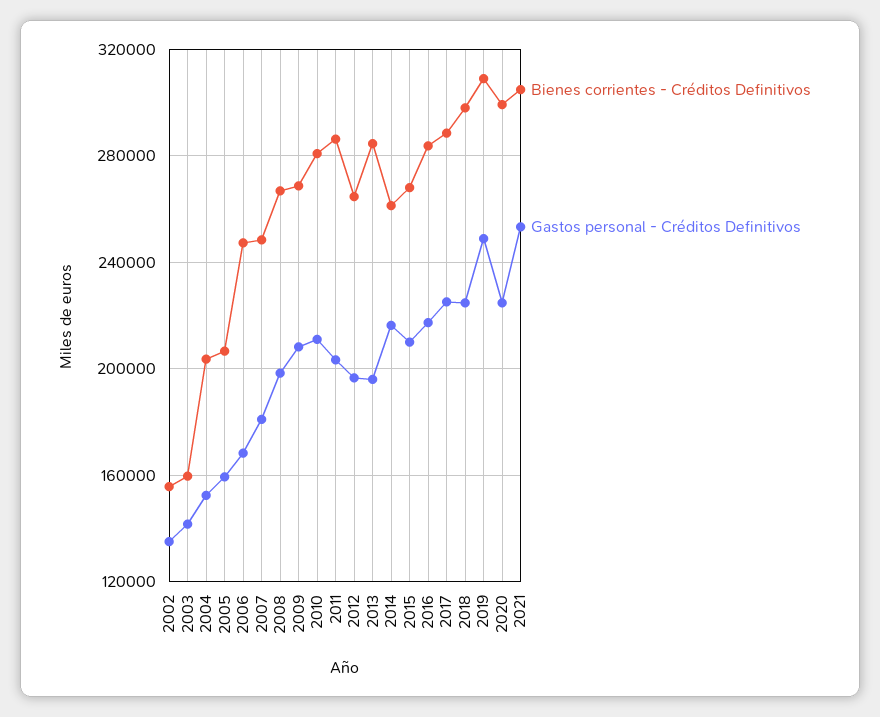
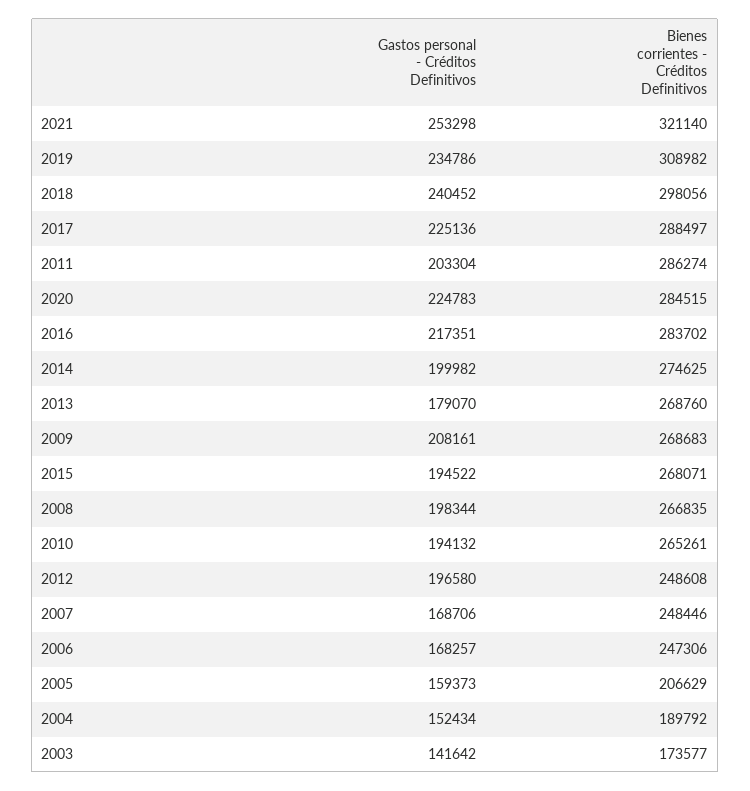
  {
    "Bienes corrientes - Créditos Definitivos": {
-     "2002": 155000,
-     "2003": 160000,
+     "2003": 173577,
-     "2004": 205000,
+     "2004": 189792,
      "2005": 206629,
      "2006": 247306,
      "2007": 248446,
      "2008": 266835,
      "2009": 268683,
-     "2010": 280000,
+     "2010": 265261,
      "2011": 286274,
-     "2012": 265000,
+     "2012": 248608,
-     "2013": 285000,
+     "2013": 268760,
-     "2014": 260000,
+     "2014": 274625,
      "2015": 268071,
      "2016": 283702,
      "2017": 288497,
      "2018": 298056,
      "2019": 308982,
-     "2020": 300000,
+     "2020": 284515,
-     "2021": 305000
+     "2021": 321140
    },
    "Gastos personal - Créditos Definitivos": {
-     "2002": 135000,
      "2003": 141642,
      "2004": 152434,
      "2005": 159373,
      "2006": 168257,
-     "2007": 180000,
+     "2007": 168706,
      "2008": 198344,
      "2009": 208161,
-     "2010": 210000,
+     "2010": 194132,
      "2011": 203304,
      "2012": 196580,
-     "2013": 195000,
+     "2013": 179070,
-     "2014": 215000,
+     "2014": 199982,
-     "2015": 210000,
+     "2015": 194522,
      "2016": 217351,
      "2017": 225136,
-     "2018": 225000,
+     "2018": 240452,
-     "2019": 250000,
+     "2019": 234786,
      "2020": 224783,
      "2021": 253298
    }
  }

